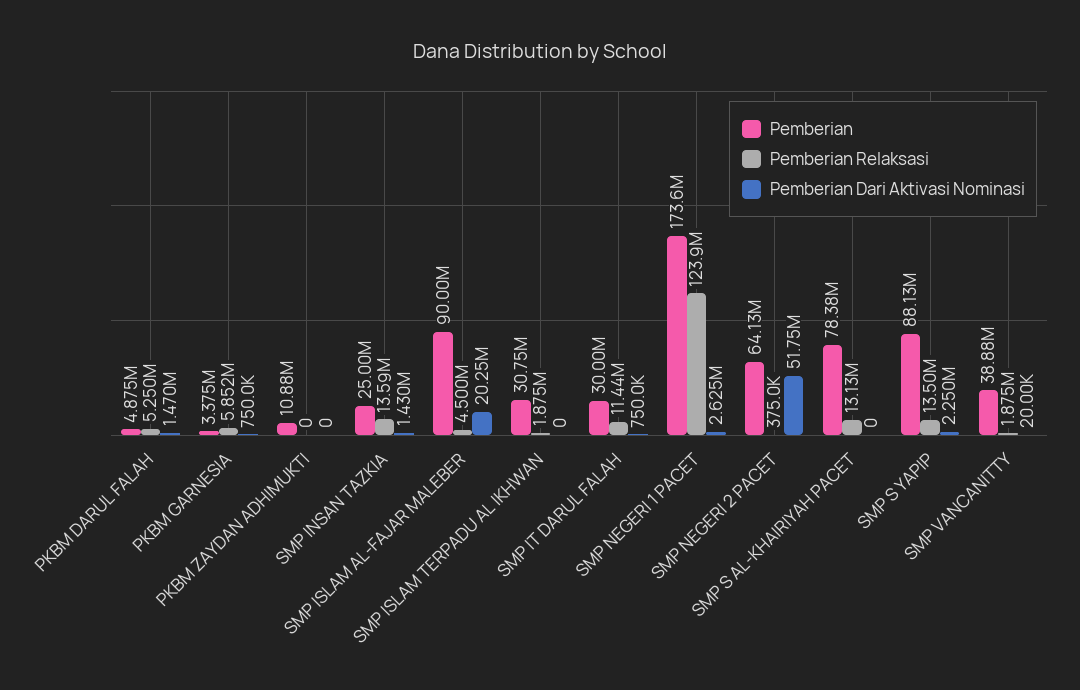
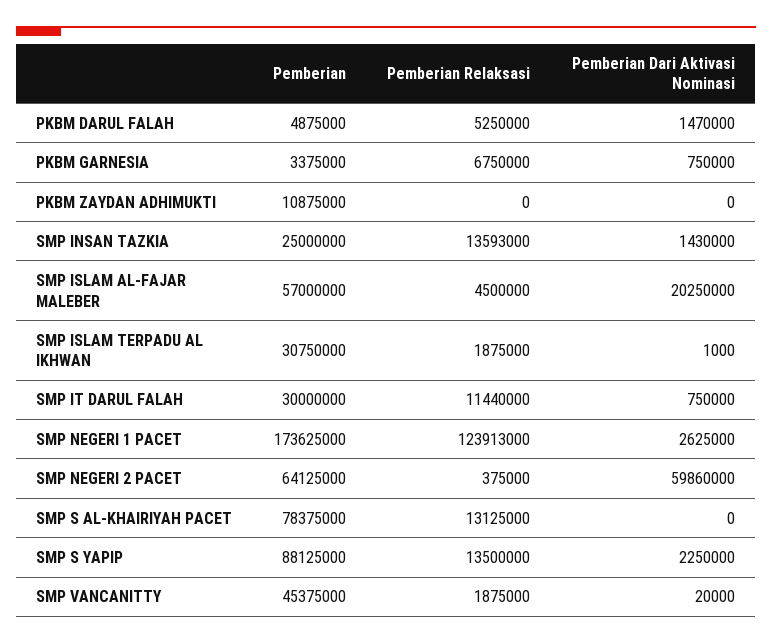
  {
    "Pemberian": {
      "PKBM DARUL FALAH": 4875000,
      "PKBM GARNESIA": 3375000,
      "PKBM ZAYDAN ADHIMUKTI": 10875000,
      "SMP INSAN TAZKIA": 25000000,
-     "SMP ISLAM AL-FAJAR MALEBER": 90000000,
+     "SMP ISLAM AL-FAJAR MALEBER": 57000000,
      "SMP ISLAM TERPADU AL IKHWAN": 30750000,
      "SMP IT DARUL FALAH": 30000000,
      "SMP NEGERI 1 PACET": 173625000,
      "SMP NEGERI 2 PACET": 64125000,
      "SMP S AL-KHAIRIYAH PACET": 78375000,
      "SMP S YAPIP": 88125000,
-     "SMP VANCANITTY": 38880000
+     "SMP VANCANITTY": 45375000
    },
    "Pemberian Relaksasi": {
      "PKBM DARUL FALAH": 5250000,
-     "PKBM GARNESIA": 5852000,
+     "PKBM GARNESIA": 6750000,
      "PKBM ZAYDAN ADHIMUKTI": 0,
      "SMP INSAN TAZKIA": 13593000,
      "SMP ISLAM AL-FAJAR MALEBER": 4500000,
      "SMP ISLAM TERPADU AL IKHWAN": 1875000,
      "SMP IT DARUL FALAH": 11440000,
      "SMP NEGERI 1 PACET": 123913000,
      "SMP NEGERI 2 PACET": 375000,
      "SMP S AL-KHAIRIYAH PACET": 13125000,
      "SMP S YAPIP": 13500000,
      "SMP VANCANITTY": 1875000
    },
    "Pemberian Dari Aktivasi Nominasi": {
      "PKBM DARUL FALAH": 1470000,
      "PKBM GARNESIA": 750000,
      "PKBM ZAYDAN ADHIMUKTI": 0,
      "SMP INSAN TAZKIA": 1430000,
      "SMP ISLAM AL-FAJAR MALEBER": 20250000,
-     "SMP ISLAM TERPADU AL IKHWAN": 0,
+     "SMP ISLAM TERPADU AL IKHWAN": 1000,
      "SMP IT DARUL FALAH": 750000,
      "SMP NEGERI 1 PACET": 2625000,
-     "SMP NEGERI 2 PACET": 51750000,
+     "SMP NEGERI 2 PACET": 59860000,
      "SMP S AL-KHAIRIYAH PACET": 0,
      "SMP S YAPIP": 2250000,
      "SMP VANCANITTY": 20000
    }
  }

